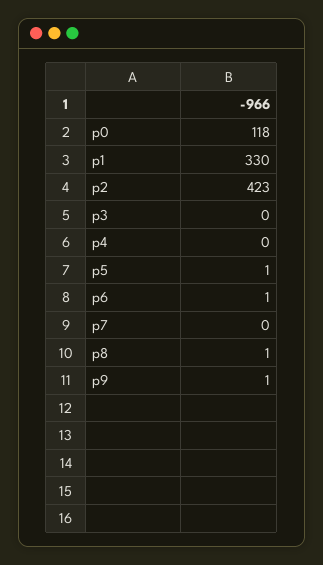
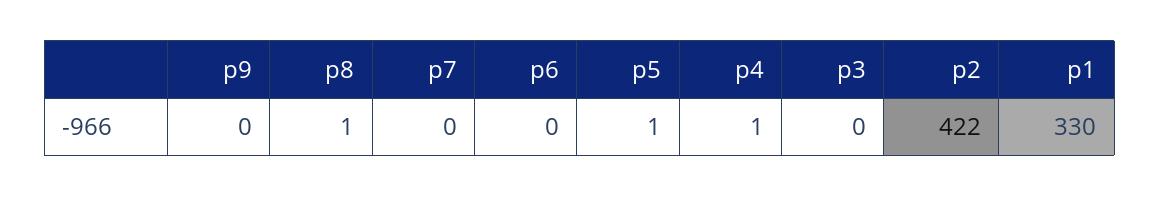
  {
-   "p0": 118,
    "p1": 330,
-   "p2": 423,
+   "p2": 422,
    "p3": 0,
-   "p4": 0,
+   "p4": 1,
    "p5": 1,
-   "p6": 1,
+   "p6": 0,
    "p7": 0,
    "p8": 1,
-   "p9": 1
+   "p9": 0
  }

